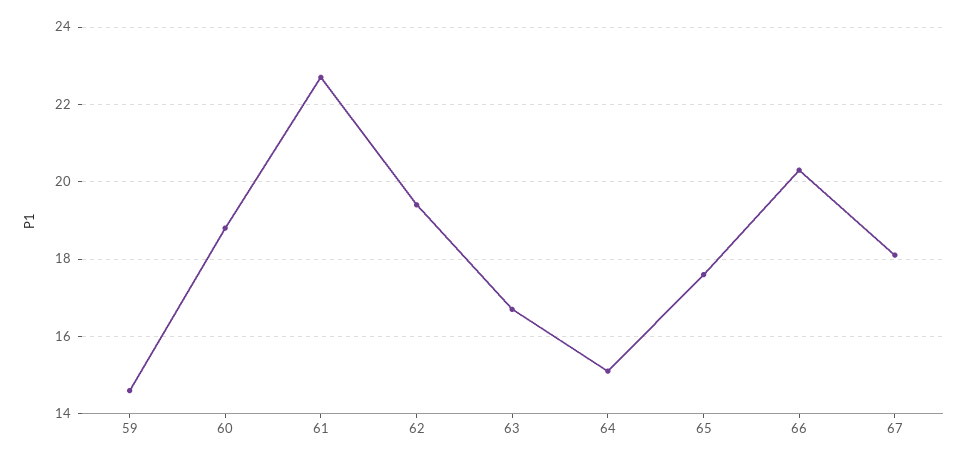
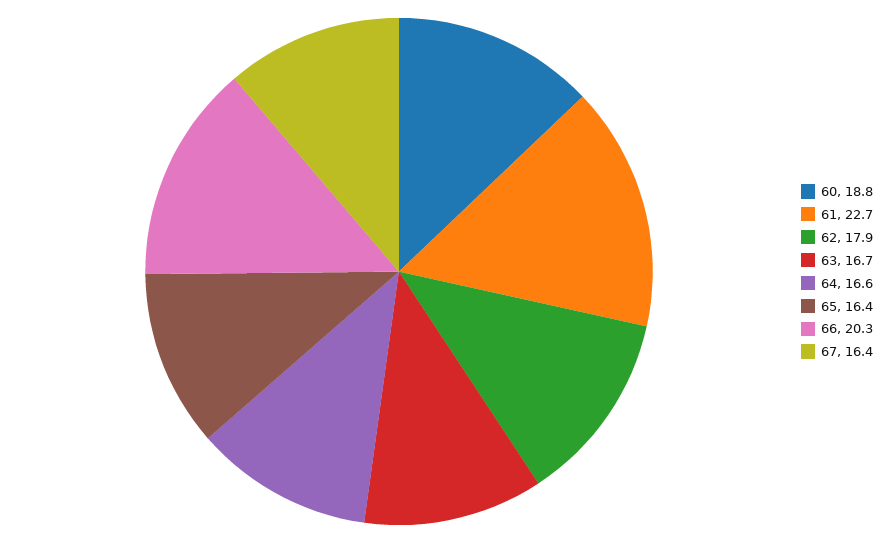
  {
-   "59": 14.5,
    "60": 18.8,
    "61": 22.7,
-   "62": 19.5,
+   "62": 17.9,
    "63": 16.7,
-   "64": 15,
+   "64": 16.6,
-   "65": 17.5,
+   "65": 16.4,
    "66": 20.3,
-   "67": 18
+   "67": 16.4
  }

